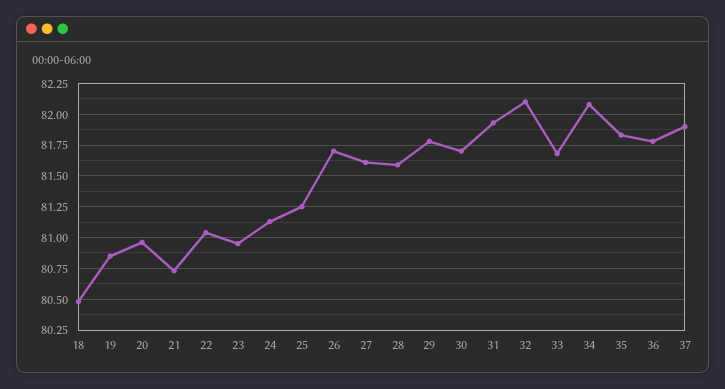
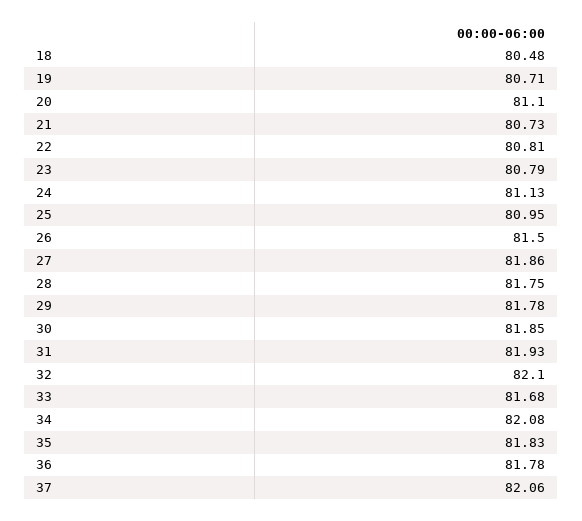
  {
    "18": 80.48,
-   "19": 80.85,
+   "19": 80.71,
-   "20": 80.95,
+   "20": 81.1,
    "21": 80.73,
-   "22": 81.05,
+   "22": 80.81,
-   "23": 80.95,
+   "23": 80.79,
    "24": 81.13,
-   "25": 81.25,
+   "25": 80.95,
-   "26": 81.7,
+   "26": 81.5,
-   "27": 81.6,
+   "27": 81.86,
-   "28": 81.6,
+   "28": 81.75,
    "29": 81.78,
-   "30": 81.7,
+   "30": 81.85,
    "31": 81.93,
    "32": 82.1,
    "33": 81.68,
    "34": 82.08,
    "35": 81.83,
    "36": 81.78,
-   "37": 81.9
+   "37": 82.06
  }

